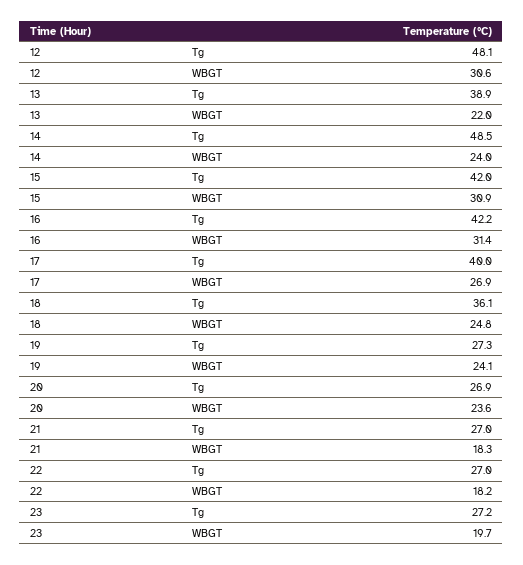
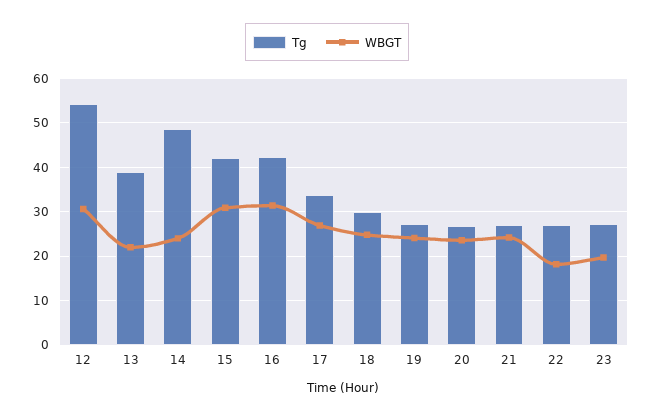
  {
    "Tg": {
-     "12": 48.1,
+     "12": 54,
      "13": 38.9,
      "14": 48.5,
      "15": 42,
      "16": 42.2,
-     "17": 40,
+     "17": 34,
-     "18": 36.1,
+     "18": 30,
      "19": 27.3,
      "20": 26.9,
      "21": 27,
      "22": 27,
      "23": 27.2
    },
    "WBGT": {
      "12": 30.6,
      "13": 22,
      "14": 24,
      "15": 30.9,
      "16": 31.4,
      "17": 26.9,
      "18": 24.8,
      "19": 24.1,
      "20": 23.6,
-     "21": 18.3,
+     "21": 24,
      "22": 18.2,
      "23": 19.7
    }
  }

